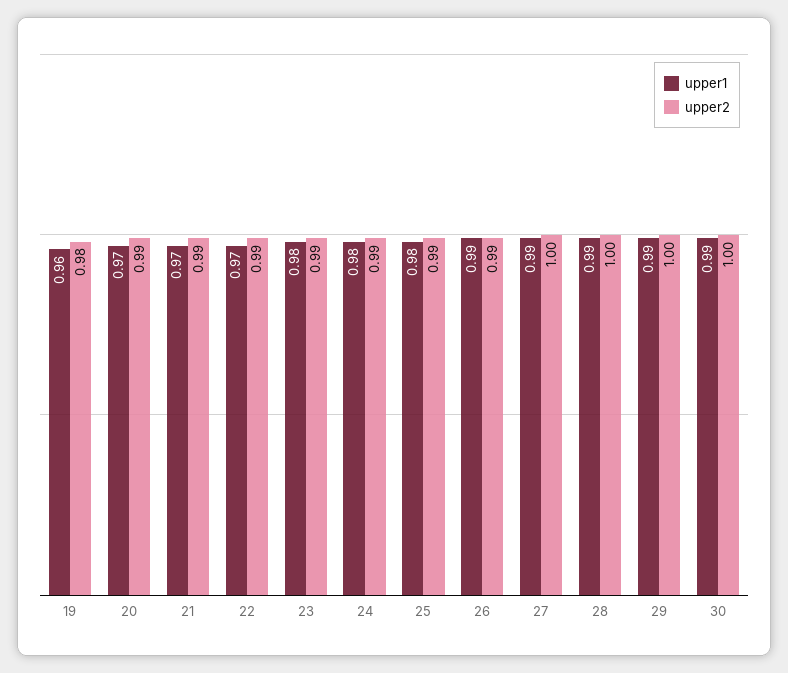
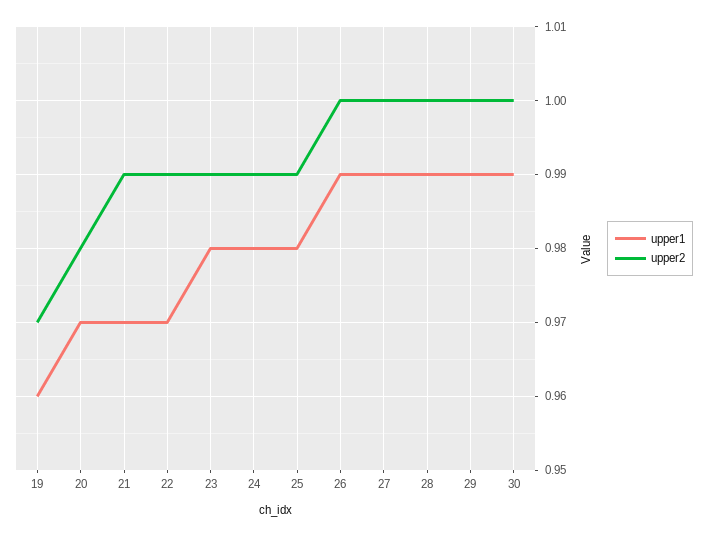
  {
    "upper1": {
      "19": 0.96,
      "20": 0.97,
      "21": 0.97,
      "22": 0.97,
      "23": 0.98,
      "24": 0.98,
      "25": 0.98,
      "26": 0.99,
      "27": 0.99,
      "28": 0.99,
      "29": 0.99,
      "30": 0.99
    },
    "upper2": {
-     "19": 0.98,
+     "19": 0.97,
-     "20": 0.99,
+     "20": 0.98,
      "21": 0.99,
      "22": 0.99,
      "23": 0.99,
      "24": 0.99,
      "25": 0.99,
-     "26": 0.99,
+     "26": 1,
      "27": 1,
      "28": 1,
      "29": 1,
      "30": 1
    }
  }

